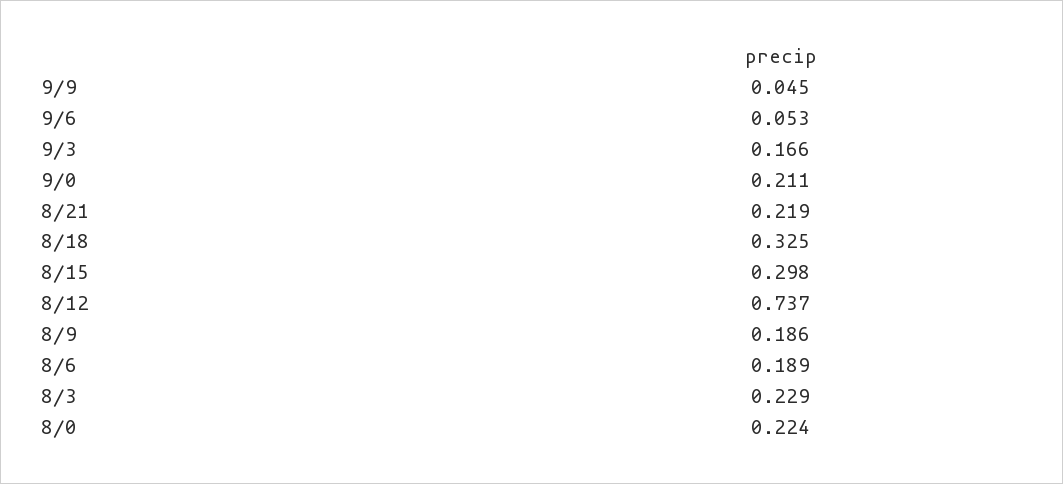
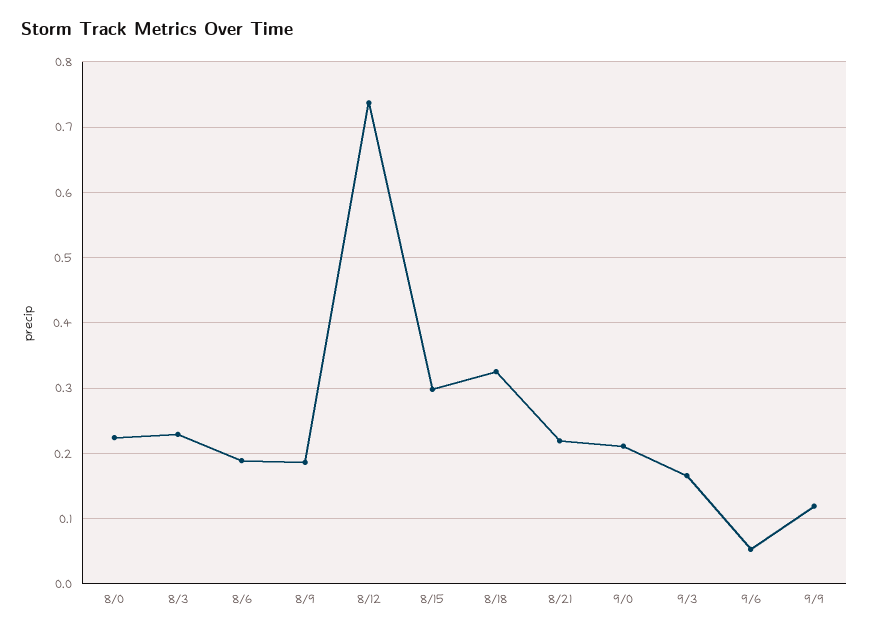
  {
-   "9/9": 0.045,
+   "9/9": 0.12,
    "9/6": 0.053,
    "9/3": 0.166,
    "9/0": 0.211,
    "8/21": 0.219,
    "8/18": 0.325,
    "8/15": 0.298,
    "8/12": 0.737,
    "8/9": 0.186,
    "8/6": 0.189,
    "8/3": 0.229,
    "8/0": 0.224
  }

